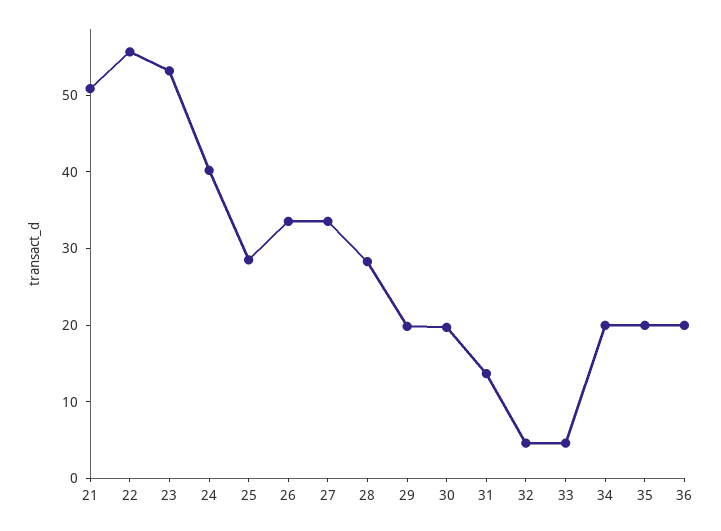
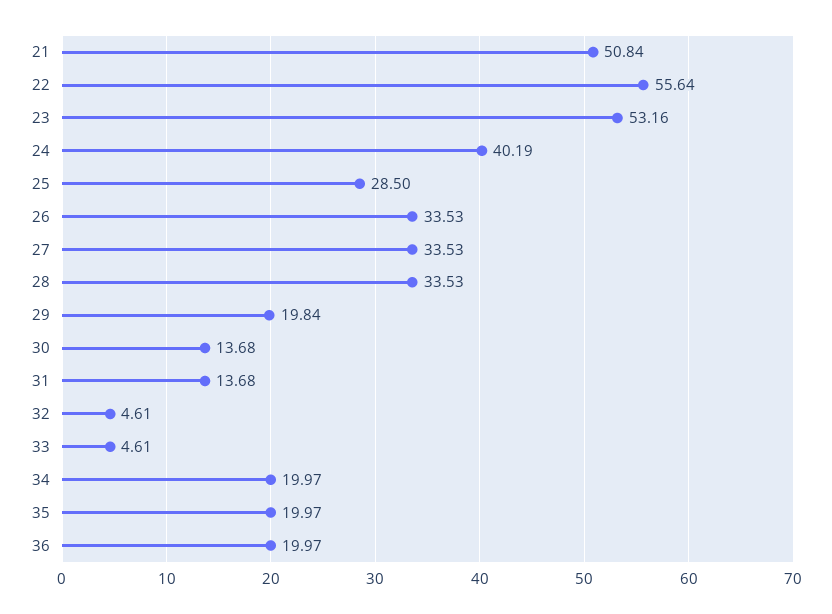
  {
    "21": 50.84,
    "22": 55.64,
    "23": 53.16,
    "24": 40.19,
    "25": 28.5,
    "26": 33.53,
    "27": 33.53,
-   "28": 28,
+   "28": 33.53,
    "29": 19.84,
-   "30": 20,
+   "30": 13.68,
    "31": 13.68,
    "32": 4.61,
    "33": 4.61,
    "34": 19.97,
    "35": 19.97,
    "36": 19.97
  }

